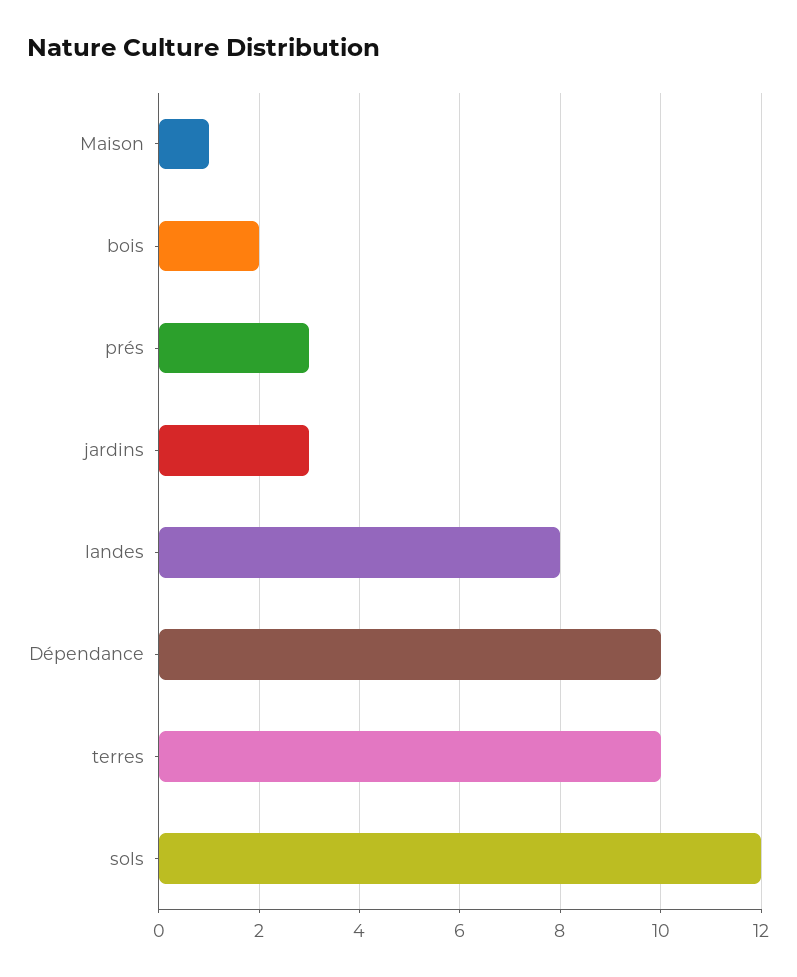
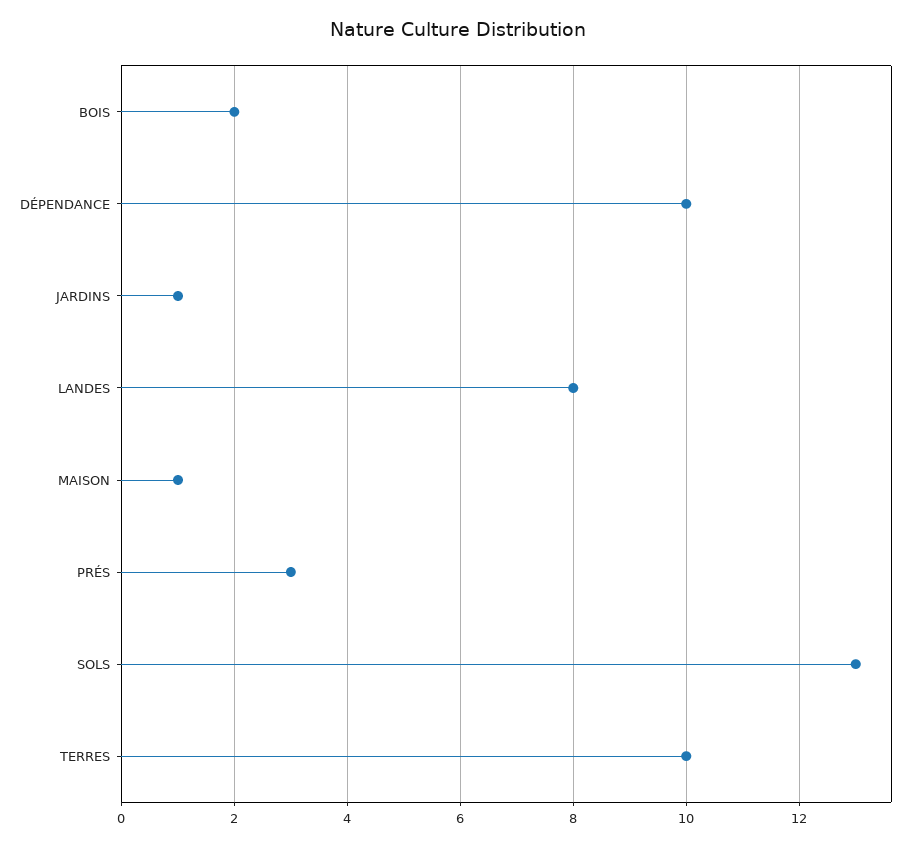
  {
    "Maison": 1,
    "bois": 2,
    "prés": 3,
-   "jardins": 3,
+   "jardins": 1,
    "landes": 8,
    "Dépendance": 10,
    "terres": 10,
-   "sols": 12
+   "sols": 13
  }

